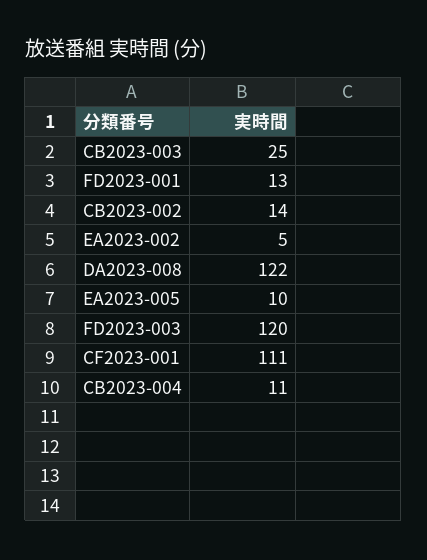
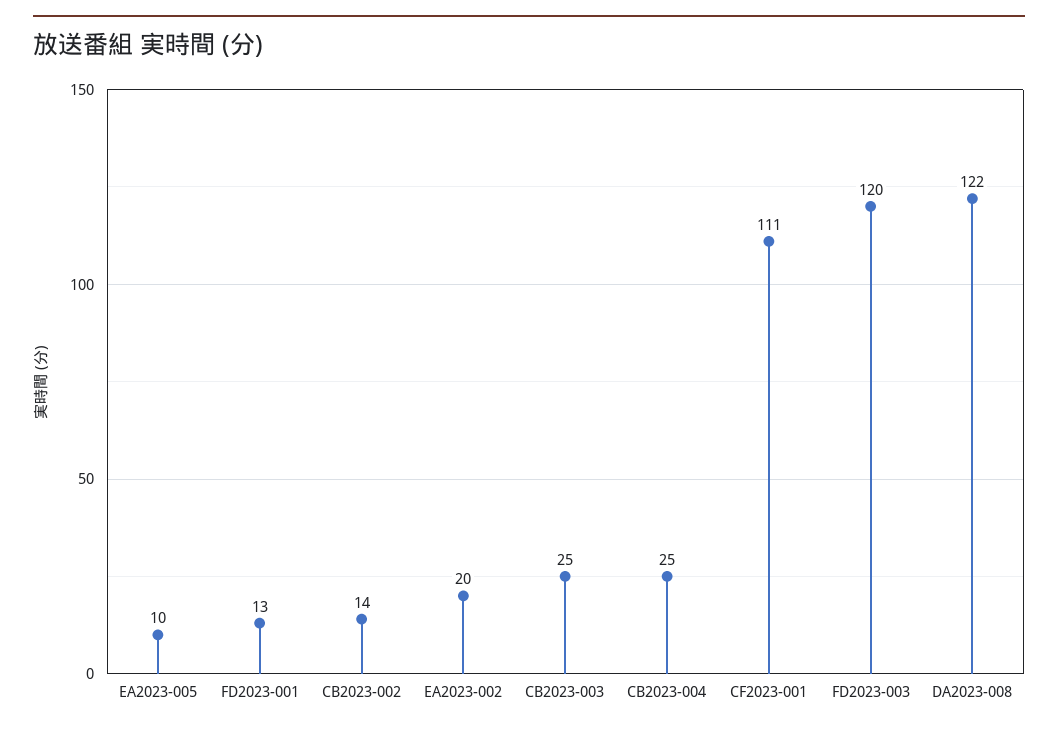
  {
    "CB2023-003": 25,
    "FD2023-001": 13,
    "CB2023-002": 14,
-   "EA2023-002": 5,
+   "EA2023-002": 20,
    "DA2023-008": 122,
    "EA2023-005": 10,
    "FD2023-003": 120,
    "CF2023-001": 111,
-   "CB2023-004": 11
+   "CB2023-004": 25
  }

